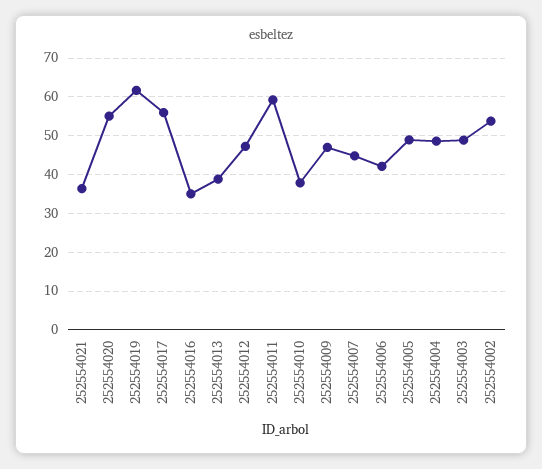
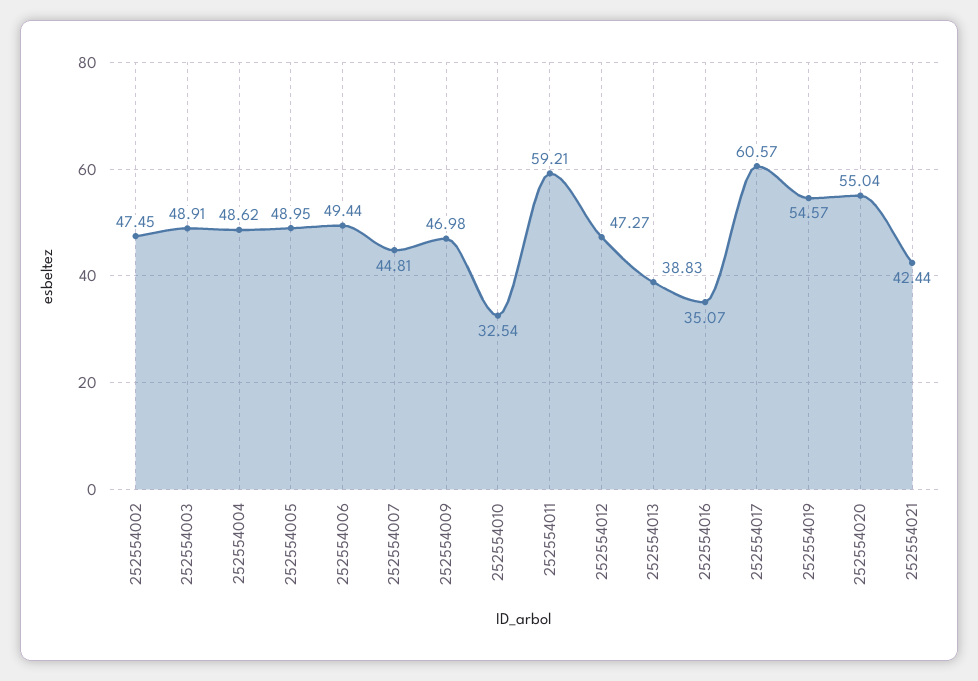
  {
-   "252554021": 36,
+   "252554021": 42.44,
    "252554020": 55.04,
-   "252554019": 62,
+   "252554019": 54.57,
-   "252554017": 56,
+   "252554017": 60.57,
    "252554016": 35.07,
    "252554013": 38.83,
    "252554012": 47.27,
    "252554011": 59.21,
-   "252554010": 38,
+   "252554010": 32.54,
    "252554009": 46.98,
    "252554007": 44.81,
-   "252554006": 42,
+   "252554006": 49.44,
    "252554005": 48.95,
    "252554004": 48.62,
    "252554003": 48.91,
-   "252554002": 54
+   "252554002": 47.45
  }

